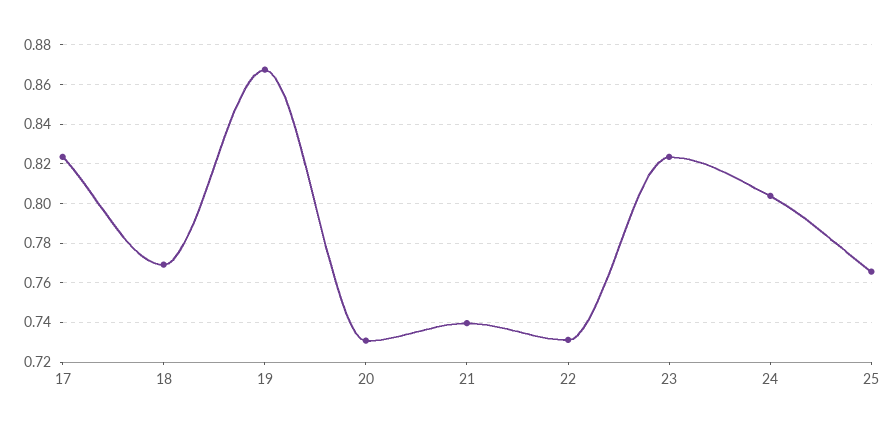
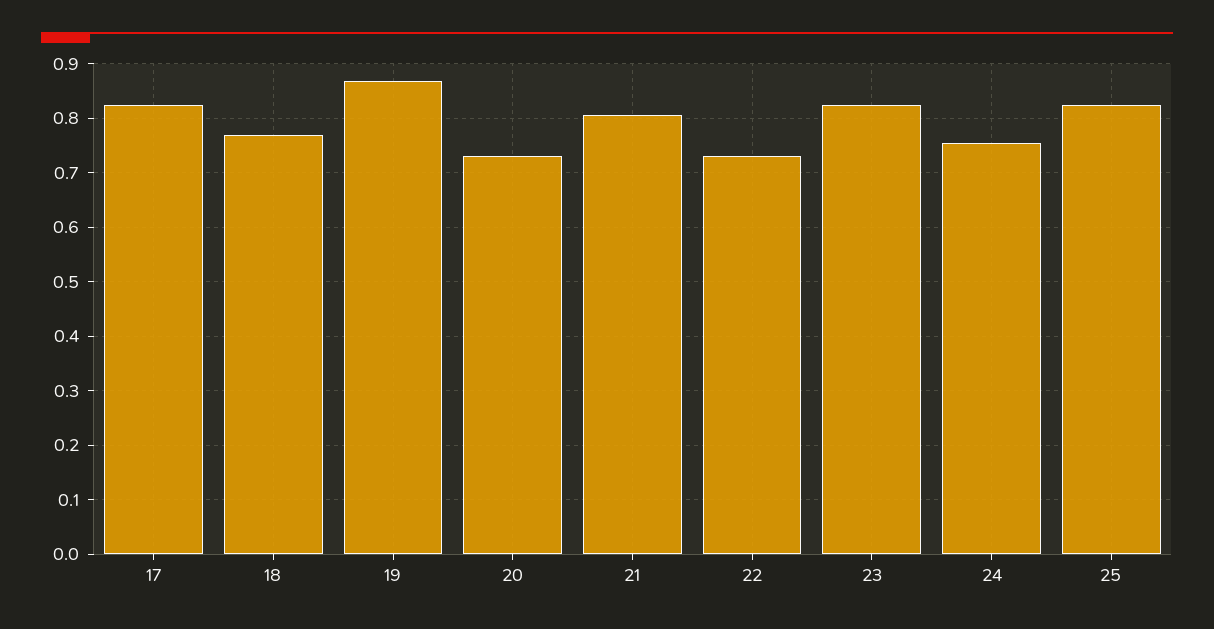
  {
    "17": 0.825,
    "18": 0.77,
    "19": 0.87,
    "20": 0.73,
-   "21": 0.74,
+   "21": 0.8,
    "22": 0.73,
    "23": 0.825,
-   "24": 0.805,
+   "24": 0.76,
-   "25": 0.765
+   "25": 0.82
  }

